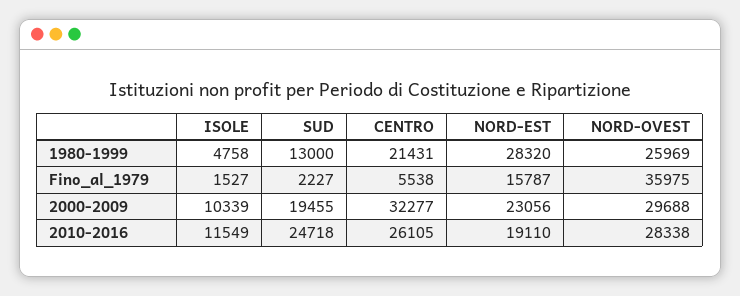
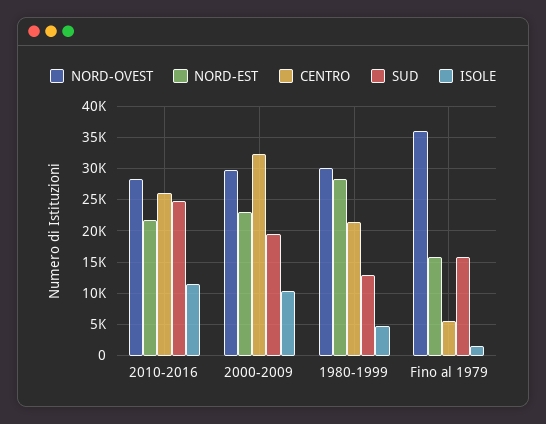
  {
    "ISOLE": {
      "1980-1999": 4758,
      "Fino_al_1979": 1527,
      "2000-2009": 10339,
      "2010-2016": 11549
    },
    "SUD": {
      "1980-1999": 13000,
-     "Fino_al_1979": 2227,
+     "Fino_al_1979": 16000,
      "2000-2009": 19455,
      "2010-2016": 24718
    },
    "CENTRO": {
      "1980-1999": 21431,
      "Fino_al_1979": 5538,
      "2000-2009": 32277,
      "2010-2016": 26105
    },
    "NORD-EST": {
      "1980-1999": 28320,
      "Fino_al_1979": 15787,
      "2000-2009": 23056,
-     "2010-2016": 19110
+     "2010-2016": 22000
    },
    "NORD-OVEST": {
-     "1980-1999": 25969,
+     "1980-1999": 30000,
      "Fino_al_1979": 35975,
      "2000-2009": 29688,
      "2010-2016": 28338
    }
  }

